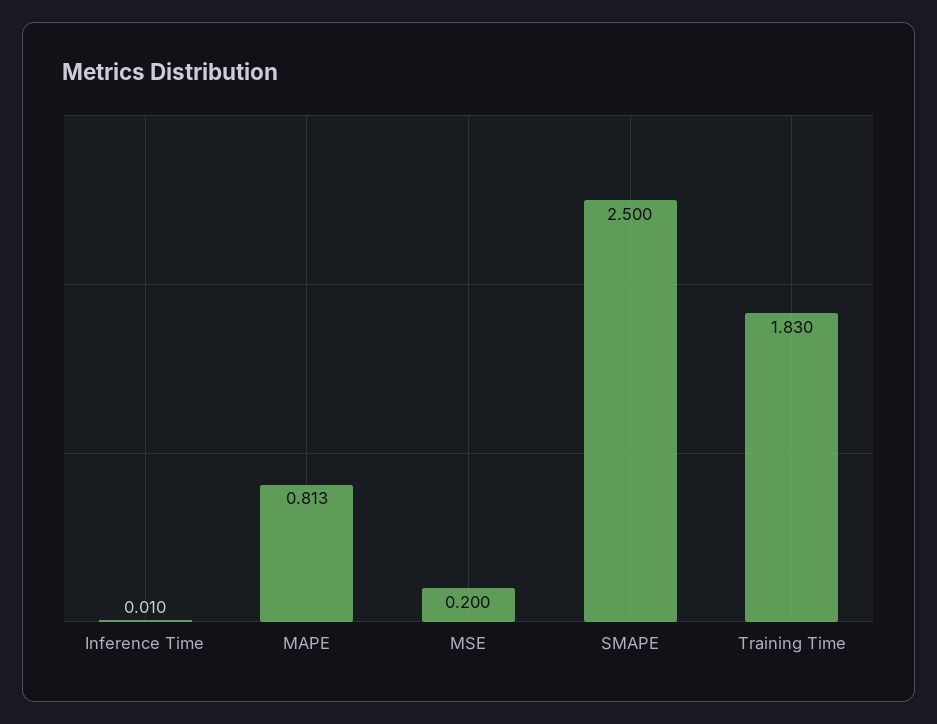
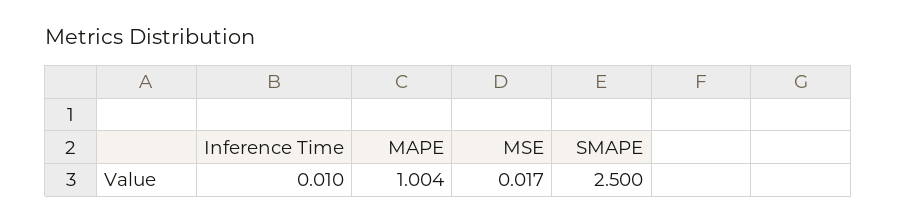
  {
    "Inference Time": 0.01,
-   "MAPE": 0.813,
+   "MAPE": 1.004,
-   "MSE": 0.2,
+   "MSE": 0.017,
-   "SMAPE": 2.5,
+   "SMAPE": 2.5
-   "Training Time": 1.83
  }

